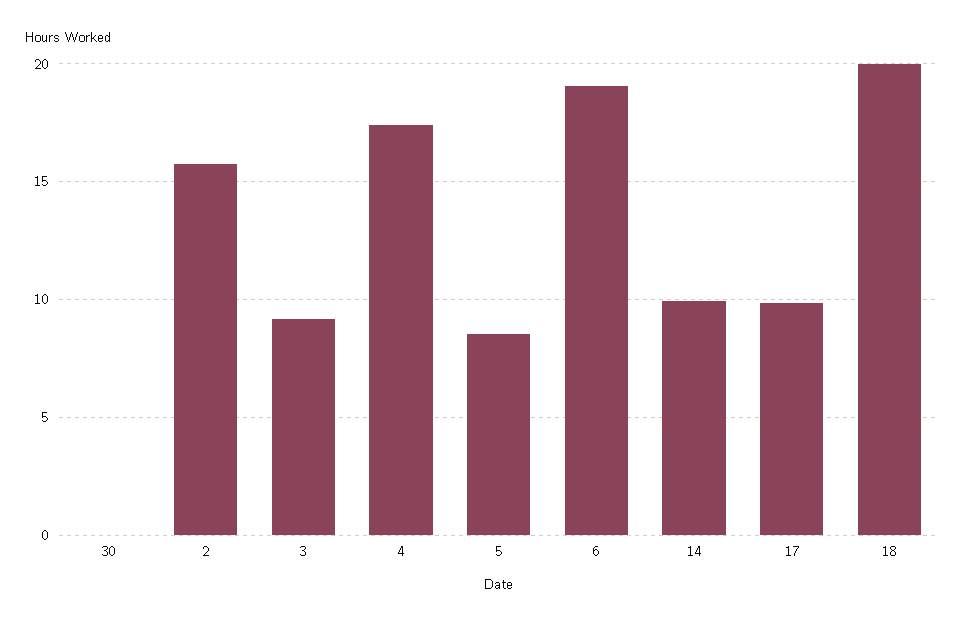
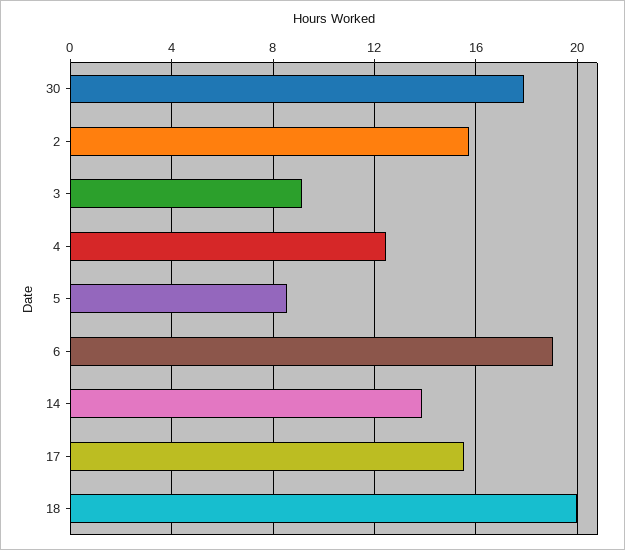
  {
-   "30": 0,
+   "30": 18,
    "2": 15.5,
    "3": 9,
-   "4": 17.5,
+   "4": 12.5,
    "5": 8.5,
    "6": 19,
-   "14": 10,
+   "14": 14,
-   "17": 10,
+   "17": 15.5,
    "18": 20
  }

